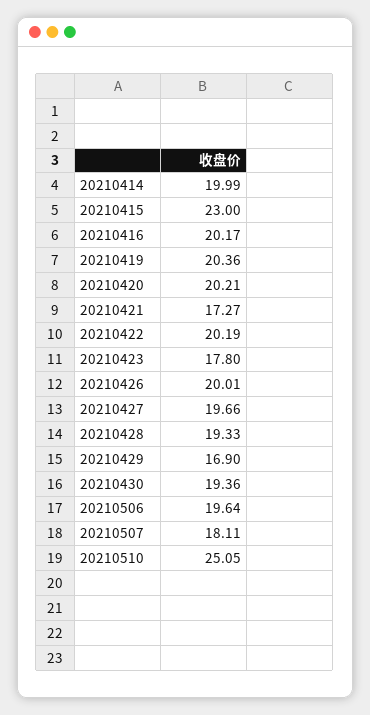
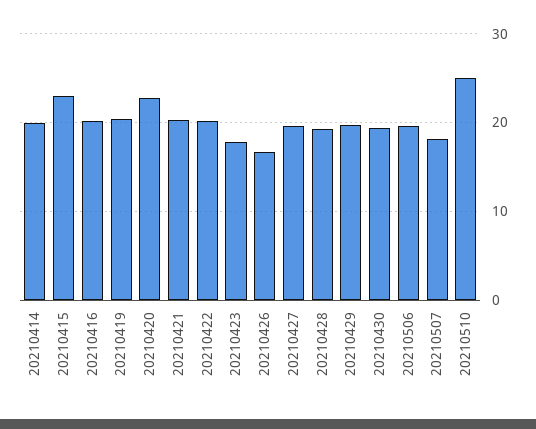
  {
    "20210414": 19.99,
    "20210415": 23,
    "20210416": 20.17,
    "20210419": 20.36,
-   "20210420": 20.21,
+   "20210420": 23,
-   "20210421": 17.27,
+   "20210421": 20,
    "20210422": 20.19,
    "20210423": 17.8,
-   "20210426": 20.01,
+   "20210426": 17,
    "20210427": 19.66,
    "20210428": 19.33,
-   "20210429": 16.9,
+   "20210429": 20,
    "20210430": 19.36,
    "20210506": 19.64,
    "20210507": 18.11,
    "20210510": 25.05
  }

